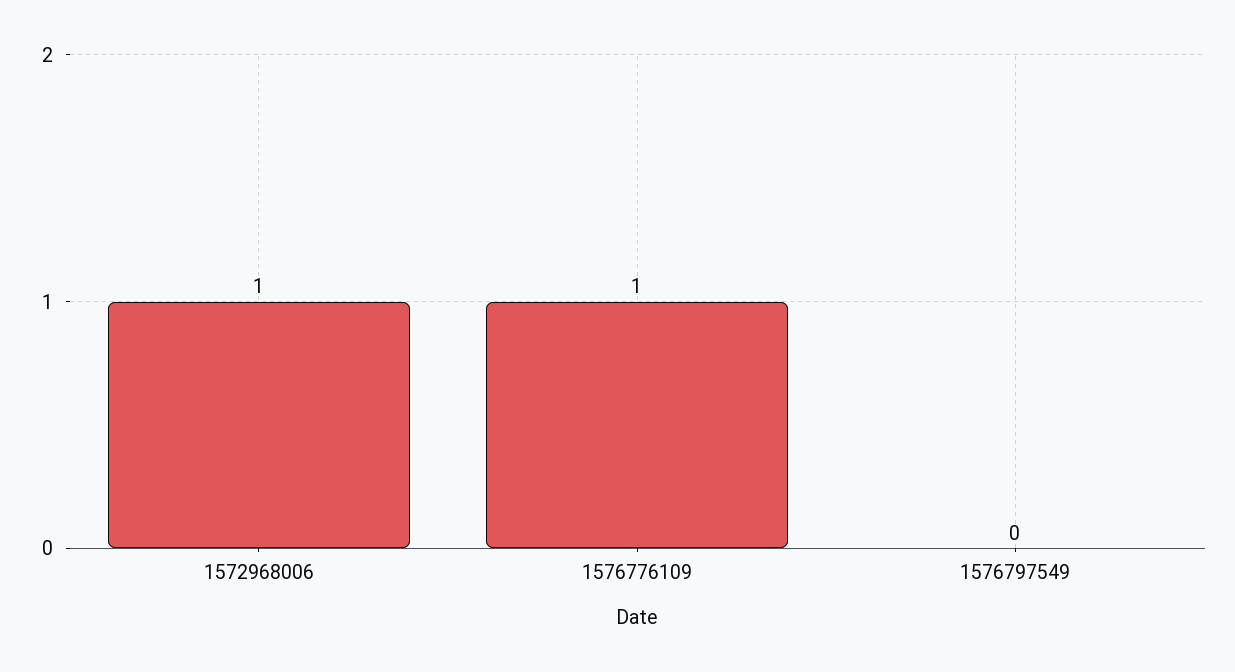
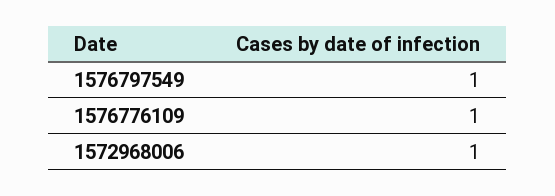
  {
    "1572968006": 1,
    "1576776109": 1,
-   "1576797549": 0
+   "1576797549": 1
  }

